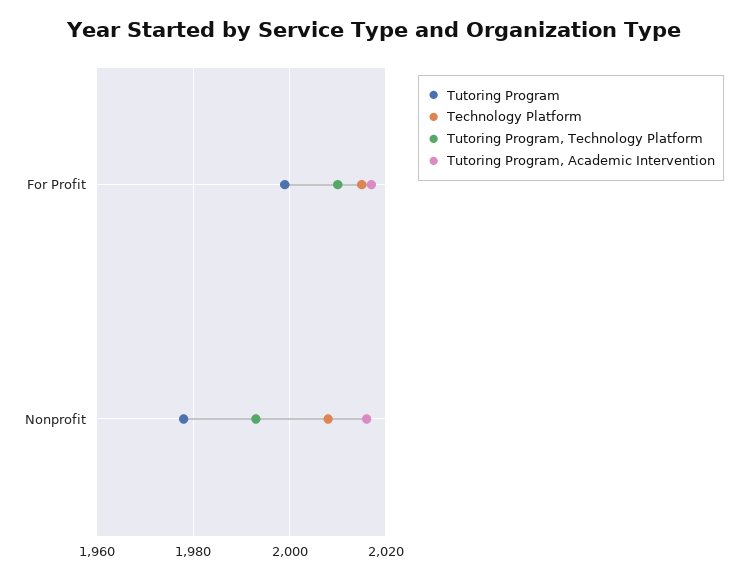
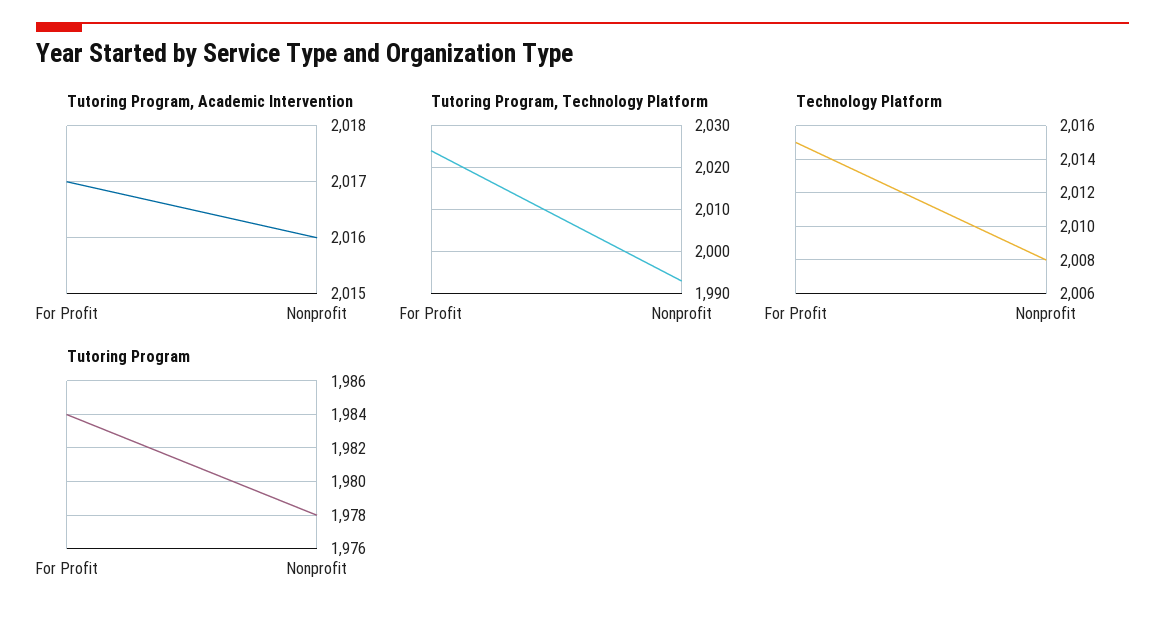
  {
    "Tutoring Program": {
-     "For Profit": 2000,
+     "For Profit": 1984,
      "Nonprofit": 1978
    },
    "Technology Platform": {
      "For Profit": 2015,
      "Nonprofit": 2008
    },
    "Tutoring Program, Technology Platform": {
-     "For Profit": 2010,
+     "For Profit": 2025,
      "Nonprofit": 1995
    },
    "Tutoring Program, Academic Intervention": {
      "For Profit": 2017,
      "Nonprofit": 2016
    }
  }

